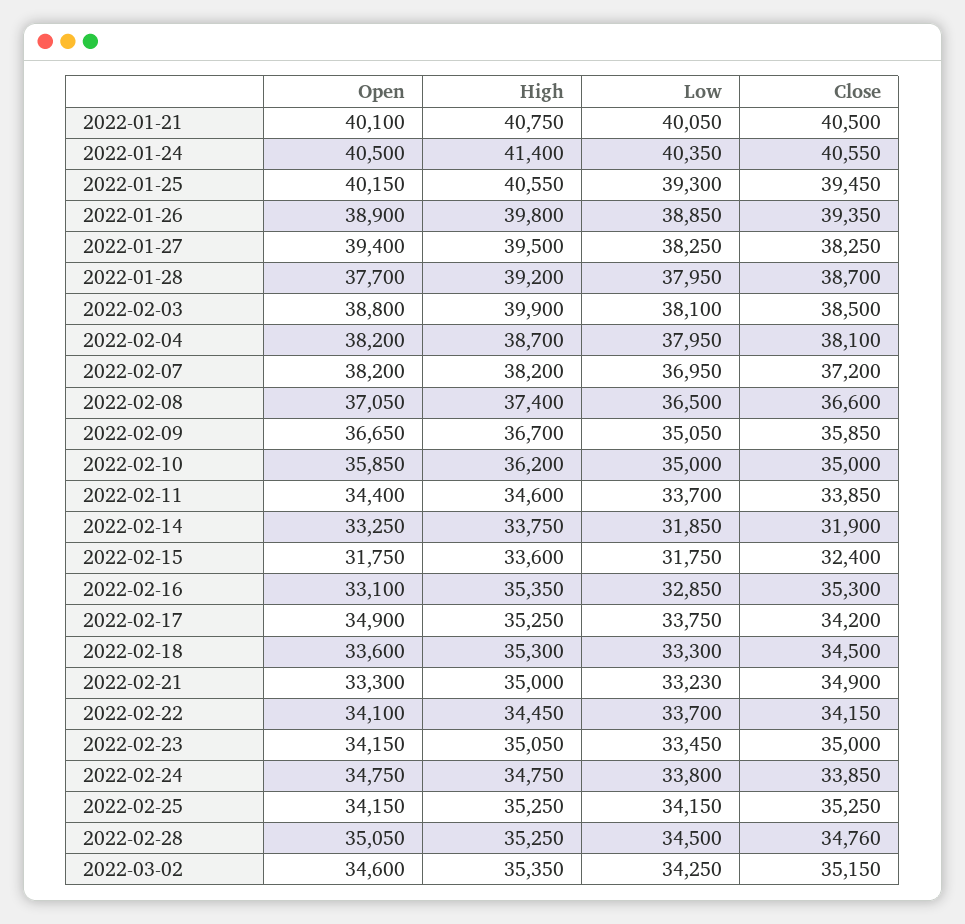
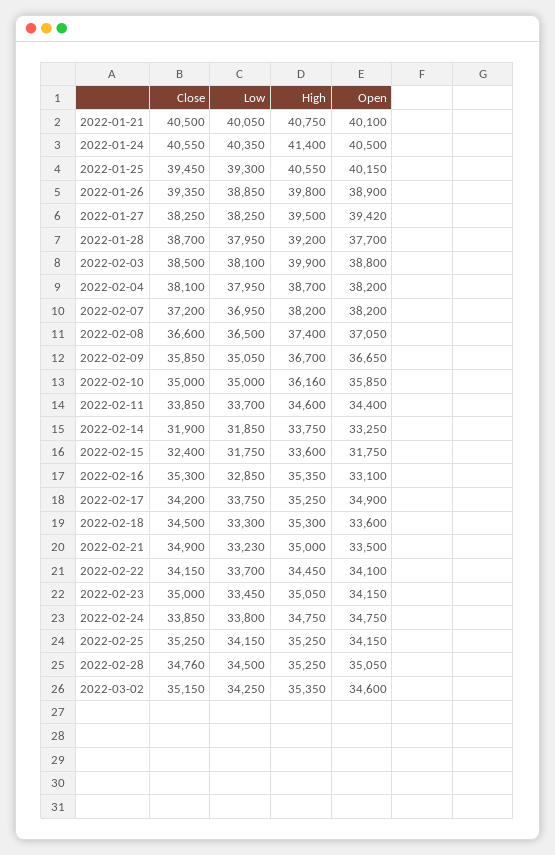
  {
    "Open": {
      "2022-01-21": 40100,
      "2022-01-24": 40500,
      "2022-01-25": 40150,
      "2022-01-26": 38900,
-     "2022-01-27": 39400,
+     "2022-01-27": 39420,
      "2022-01-28": 37700,
      "2022-02-03": 38800,
      "2022-02-04": 38200,
      "2022-02-07": 38200,
      "2022-02-08": 37050,
      "2022-02-09": 36650,
      "2022-02-10": 35850,
      "2022-02-11": 34400,
      "2022-02-14": 33250,
      "2022-02-15": 31750,
      "2022-02-16": 33100,
      "2022-02-17": 34900,
      "2022-02-18": 33600,
-     "2022-02-21": 33300,
+     "2022-02-21": 33500,
      "2022-02-22": 34100,
      "2022-02-23": 34150,
      "2022-02-24": 34750,
      "2022-02-25": 34150,
      "2022-02-28": 35050,
      "2022-03-02": 34600
    },
    "High": {
      "2022-01-21": 40750,
      "2022-01-24": 41400,
      "2022-01-25": 40550,
      "2022-01-26": 39800,
      "2022-01-27": 39500,
      "2022-01-28": 39200,
      "2022-02-03": 39900,
      "2022-02-04": 38700,
      "2022-02-07": 38200,
      "2022-02-08": 37400,
      "2022-02-09": 36700,
-     "2022-02-10": 36200,
+     "2022-02-10": 36160,
      "2022-02-11": 34600,
      "2022-02-14": 33750,
      "2022-02-15": 33600,
      "2022-02-16": 35350,
      "2022-02-17": 35250,
      "2022-02-18": 35300,
      "2022-02-21": 35000,
      "2022-02-22": 34450,
      "2022-02-23": 35050,
      "2022-02-24": 34750,
      "2022-02-25": 35250,
      "2022-02-28": 35250,
      "2022-03-02": 35350
    },
    "Low": {
      "2022-01-21": 40050,
      "2022-01-24": 40350,
      "2022-01-25": 39300,
      "2022-01-26": 38850,
      "2022-01-27": 38250,
      "2022-01-28": 37950,
      "2022-02-03": 38100,
      "2022-02-04": 37950,
      "2022-02-07": 36950,
      "2022-02-08": 36500,
      "2022-02-09": 35050,
      "2022-02-10": 35000,
      "2022-02-11": 33700,
      "2022-02-14": 31850,
      "2022-02-15": 31750,
      "2022-02-16": 32850,
      "2022-02-17": 33750,
      "2022-02-18": 33300,
      "2022-02-21": 33230,
      "2022-02-22": 33700,
      "2022-02-23": 33450,
      "2022-02-24": 33800,
      "2022-02-25": 34150,
      "2022-02-28": 34500,
      "2022-03-02": 34250
    },
    "Close": {
      "2022-01-21": 40500,
      "2022-01-24": 40550,
      "2022-01-25": 39450,
      "2022-01-26": 39350,
      "2022-01-27": 38250,
      "2022-01-28": 38700,
      "2022-02-03": 38500,
      "2022-02-04": 38100,
      "2022-02-07": 37200,
      "2022-02-08": 36600,
      "2022-02-09": 35850,
      "2022-02-10": 35000,
      "2022-02-11": 33850,
      "2022-02-14": 31900,
      "2022-02-15": 32400,
      "2022-02-16": 35300,
      "2022-02-17": 34200,
      "2022-02-18": 34500,
      "2022-02-21": 34900,
      "2022-02-22": 34150,
      "2022-02-23": 35000,
      "2022-02-24": 33850,
      "2022-02-25": 35250,
      "2022-02-28": 34760,
      "2022-03-02": 35150
    }
  }

